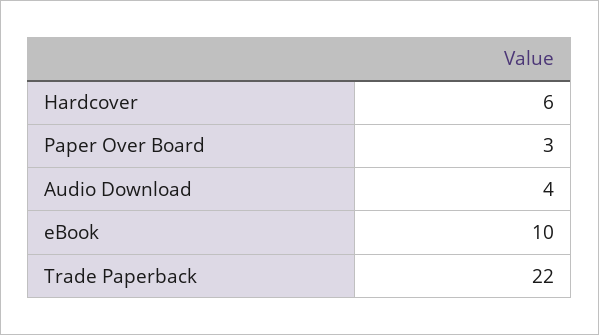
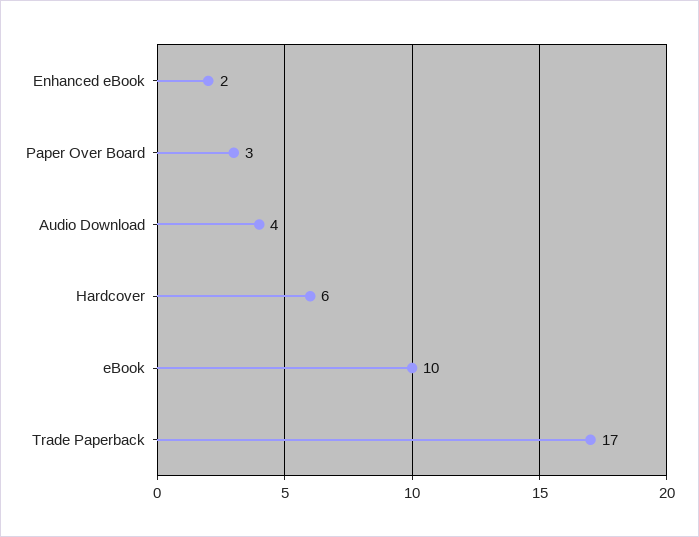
  {
    "Hardcover": 6,
    "Paper Over Board": 3,
    "Audio Download": 4,
    "eBook": 10,
-   "Trade Paperback": 22
+   "Trade Paperback": 17,
+   "Enhanced eBook": 2
  }

